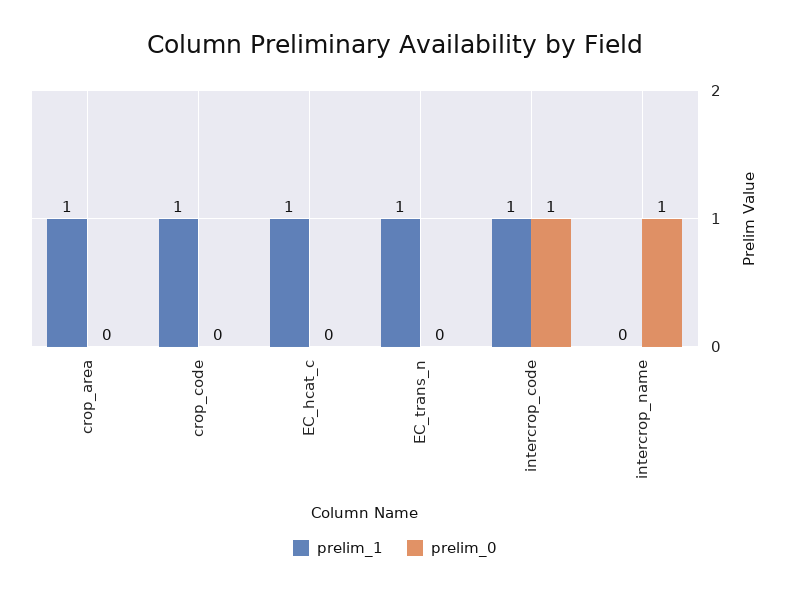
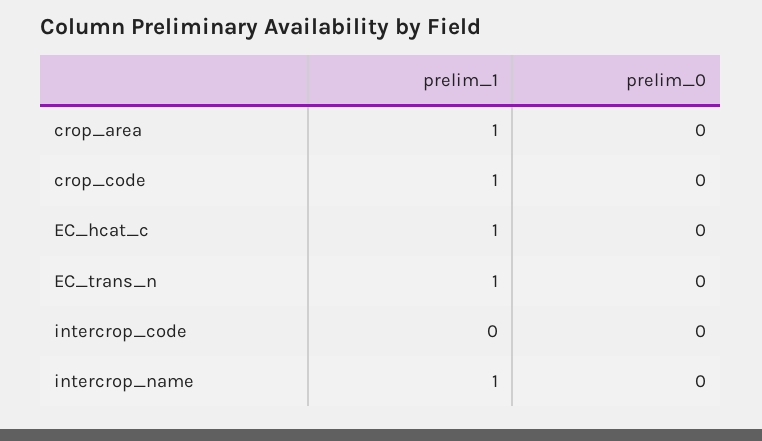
  {
    "prelim_1": {
      "crop_area": 1,
      "crop_code": 1,
      "EC_hcat_c": 1,
      "EC_trans_n": 1,
-     "intercrop_code": 1,
+     "intercrop_code": 0,
-     "intercrop_name": 0
+     "intercrop_name": 1
    },
    "prelim_0": {
      "crop_area": 0,
      "crop_code": 0,
      "EC_hcat_c": 0,
      "EC_trans_n": 0,
-     "intercrop_code": 1,
+     "intercrop_code": 0,
-     "intercrop_name": 1
+     "intercrop_name": 0
    }
  }

